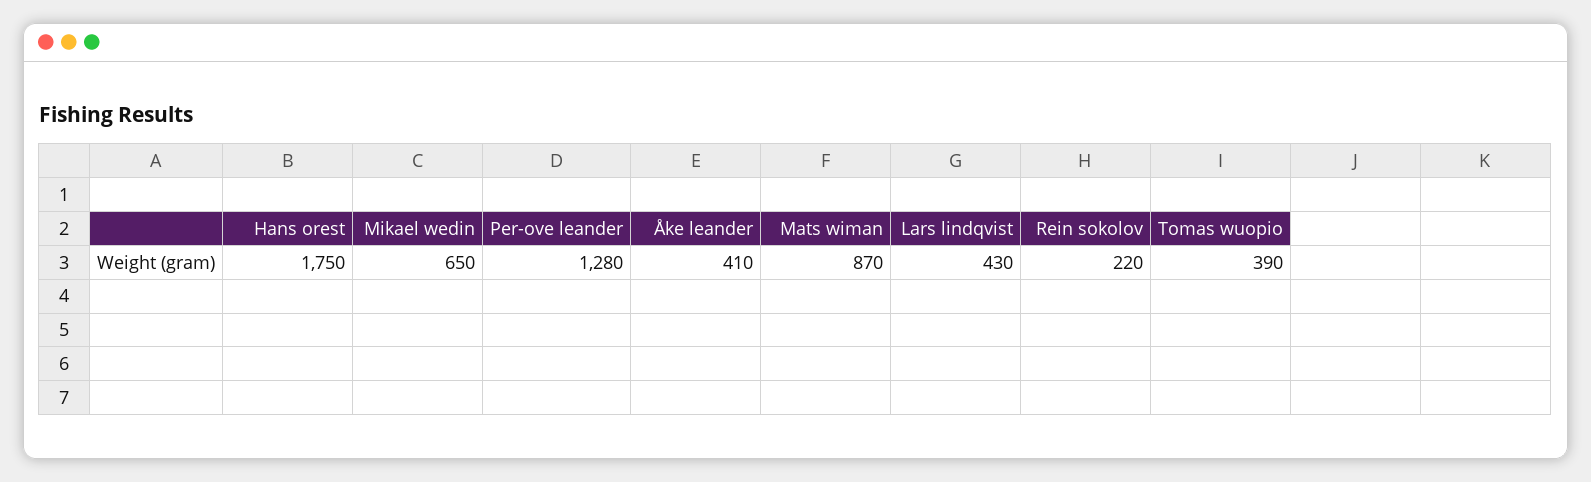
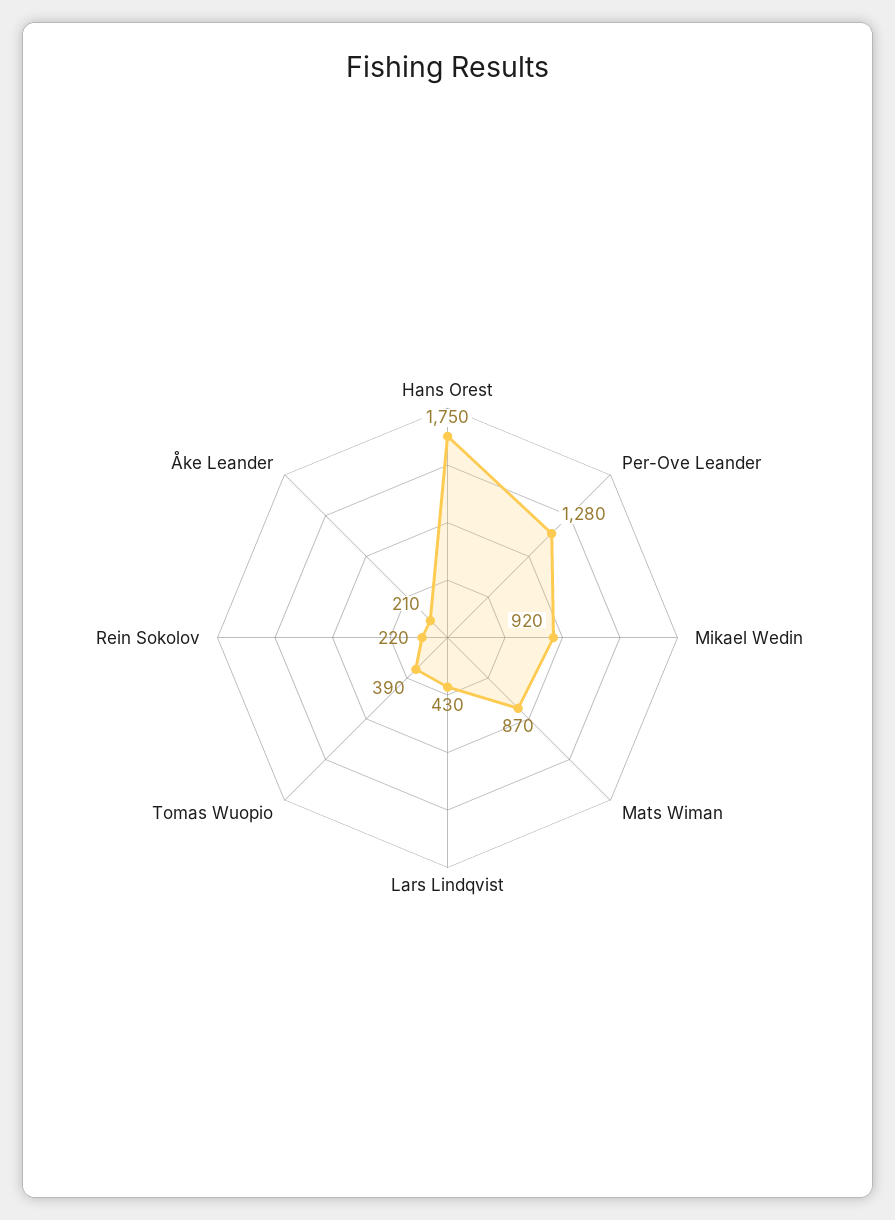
  {
    "Hans orest": 1750,
-   "Mikael wedin": 650,
+   "Mikael wedin": 920,
    "Per-ove leander": 1280,
-   "Åke leander": 410,
+   "Åke leander": 210,
    "Mats wiman": 870,
    "Lars lindqvist": 430,
    "Rein sokolov": 220,
    "Tomas wuopio": 390
  }

